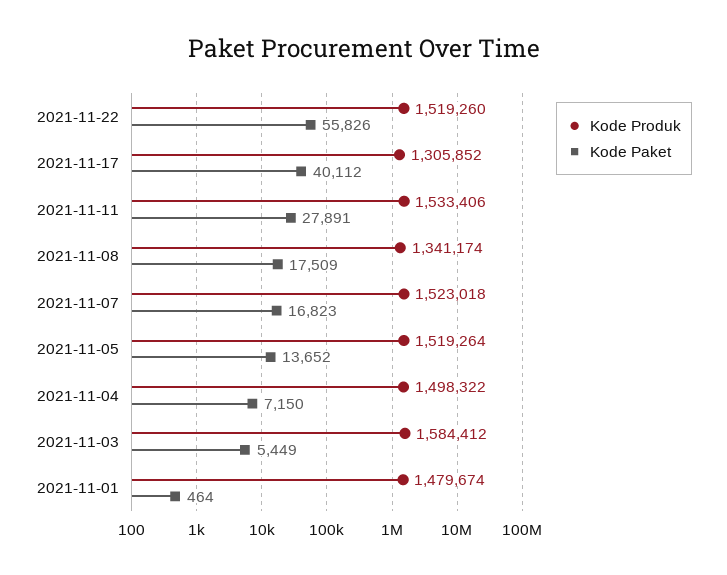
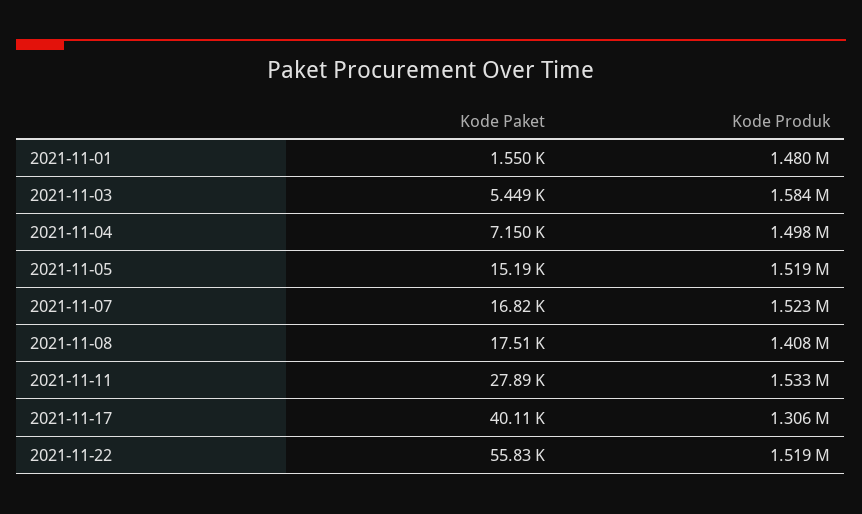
  {
    "Kode Produk": {
      "2021-11-22": 1519260,
      "2021-11-17": 1305852,
      "2021-11-11": 1533406,
-     "2021-11-08": 1341174,
+     "2021-11-08": 1408000,
      "2021-11-07": 1523018,
      "2021-11-05": 1519264,
      "2021-11-04": 1498322,
      "2021-11-03": 1584412,
      "2021-11-01": 1479674
    },
    "Kode Paket": {
      "2021-11-22": 55826,
      "2021-11-17": 40112,
      "2021-11-11": 27891,
      "2021-11-08": 17509,
      "2021-11-07": 16823,
-     "2021-11-05": 13652,
+     "2021-11-05": 15190,
      "2021-11-04": 7150,
      "2021-11-03": 5449,
-     "2021-11-01": 464
+     "2021-11-01": 1550
    }
  }

